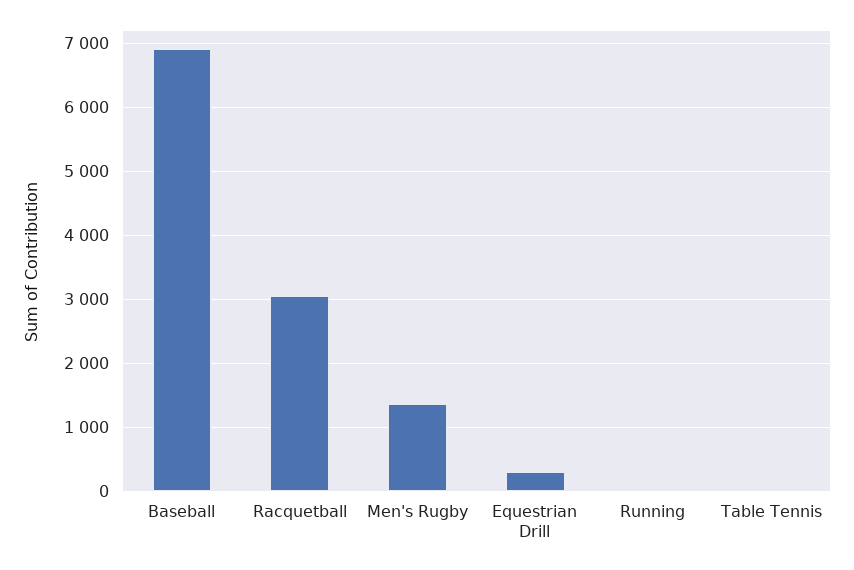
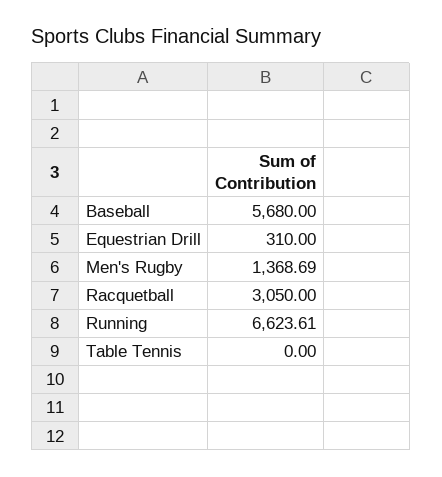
  {
-   "Baseball": 6900,
+   "Baseball": 5680,
    "Racquetball": 3050,
    "Men's Rugby": 1368.69,
    "Equestrian Drill": 310,
-   "Running": 0,
+   "Running": 6623.61,
    "Table Tennis": 0
  }

